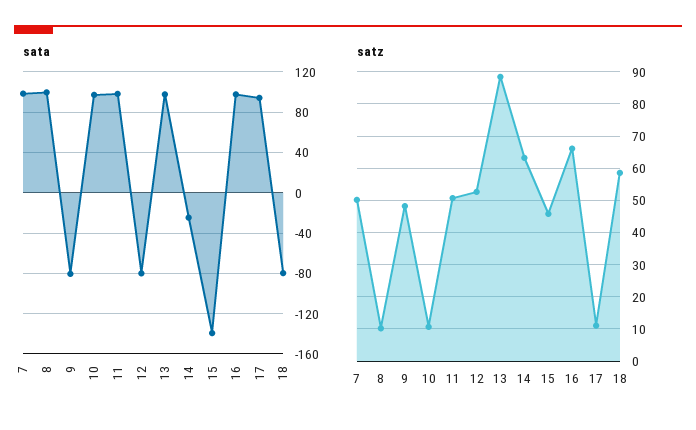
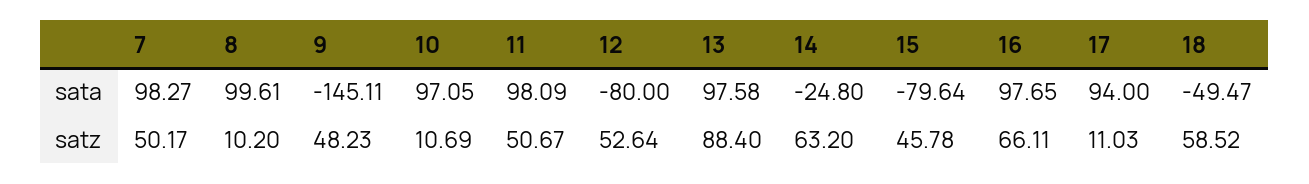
  {
    "sata": {
      "7": 98.27,
      "8": 99.61,
-     "9": -80,
+     "9": -145.11,
      "10": 97.05,
      "11": 98.09,
      "12": -80,
      "13": 97.58,
      "14": -24.8,
-     "15": -140,
+     "15": -79.64,
      "16": 97.65,
      "17": 94,
-     "18": -80
+     "18": -49.47
    },
    "satz": {
      "7": 50.17,
      "8": 10.2,
      "9": 48.23,
      "10": 10.69,
      "11": 50.67,
      "12": 52.64,
      "13": 88.4,
      "14": 63.2,
      "15": 45.78,
      "16": 66.11,
      "17": 11.03,
      "18": 58.52
    }
  }

